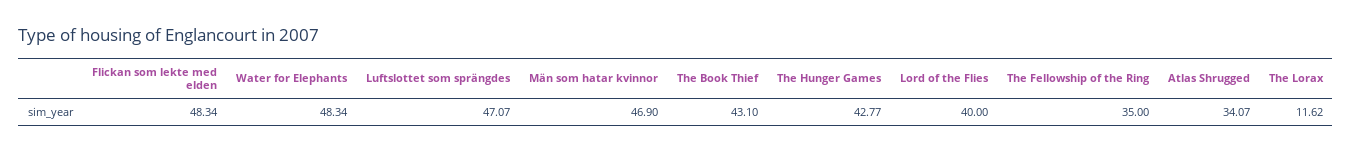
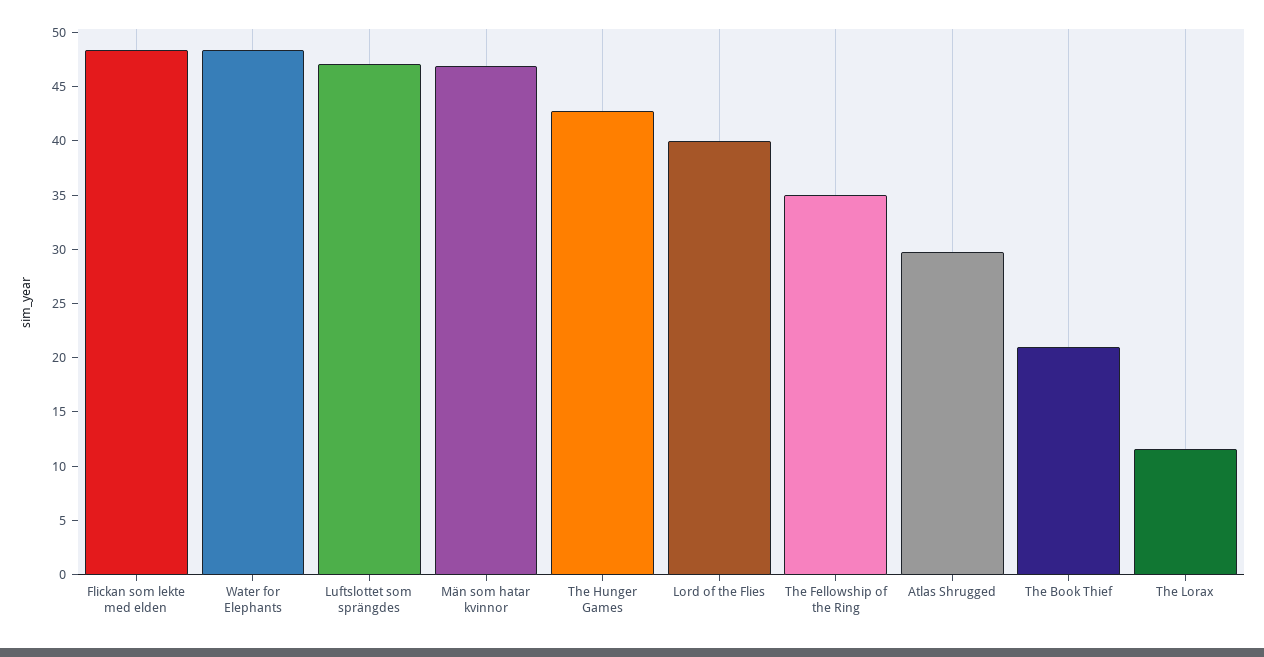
  {
    "Flickan som lekte med elden": 48.34,
    "Water for Elephants": 48.34,
    "Luftslottet som sprängdes": 47.07,
    "Män som hatar kvinnor": 46.9,
-   "The Book Thief": 43.1,
+   "The Book Thief": 21,
    "The Hunger Games": 42.77,
    "Lord of the Flies": 40,
    "The Fellowship of the Ring": 35,
-   "Atlas Shrugged": 34.07,
+   "Atlas Shrugged": 30,
    "The Lorax": 11.62
  }

